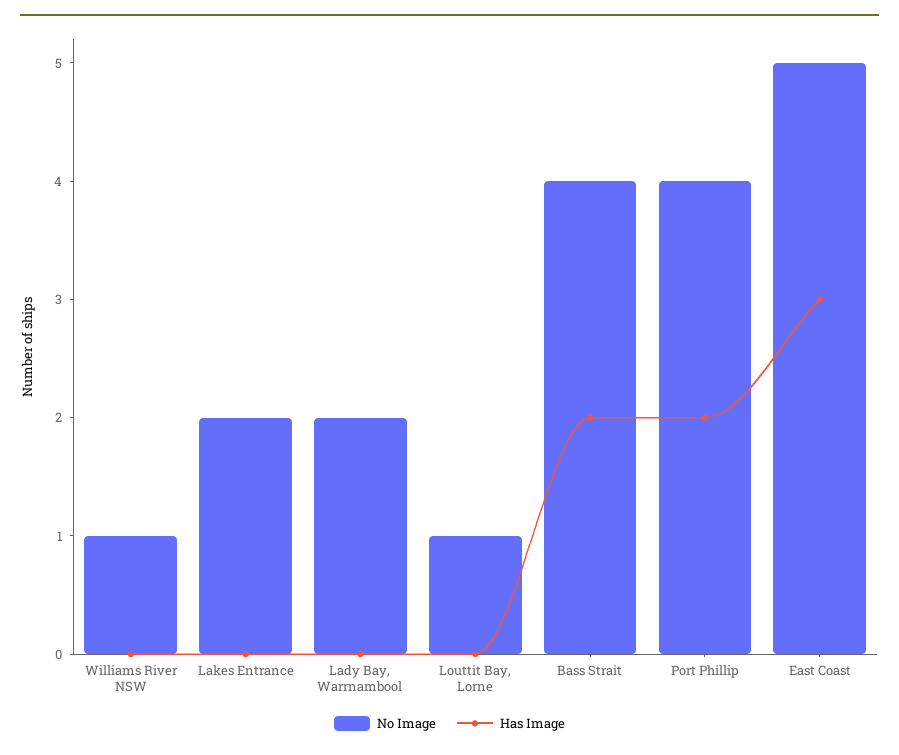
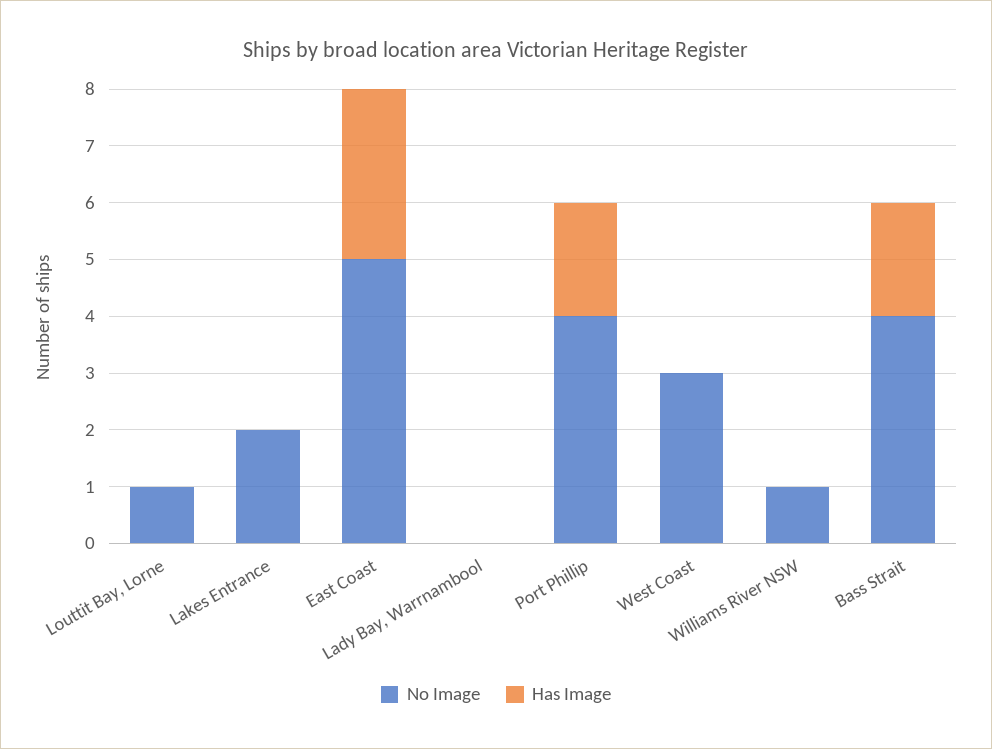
  {
    "No Image": {
      "Williams River NSW": 1,
      "Lakes Entrance": 2,
-     "Lady Bay, Warrnambool": 2,
+     "Lady Bay, Warrnambool": 0,
      "Louttit Bay, Lorne": 1,
      "Bass Strait": 4,
      "Port Phillip": 4,
-     "East Coast": 5
+     "East Coast": 5,
+     "West Coast": 3
    },
    "Has Image": {
      "Williams River NSW": 0,
      "Lakes Entrance": 0,
      "Lady Bay, Warrnambool": 0,
      "Louttit Bay, Lorne": 0,
      "Bass Strait": 2,
      "Port Phillip": 2,
-     "East Coast": 3
+     "East Coast": 3,
+     "West Coast": 0
    }
  }

